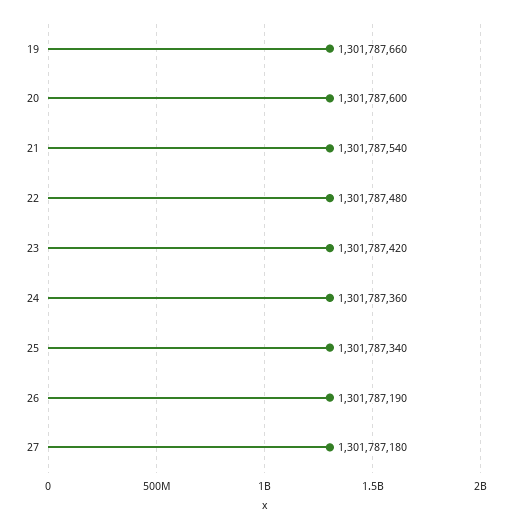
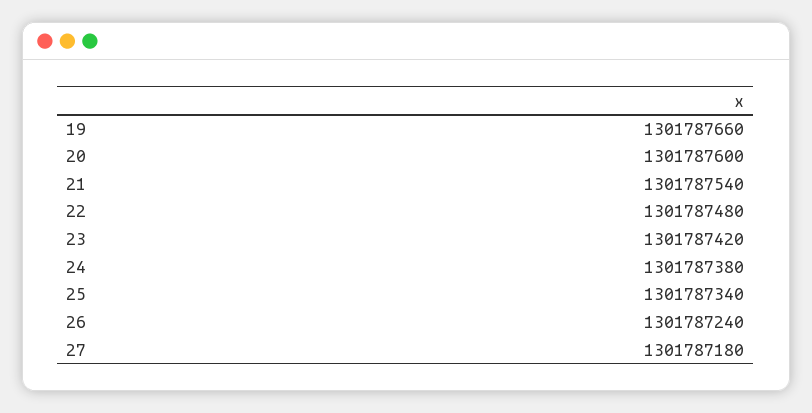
  {
    "19": 1301787660,
    "20": 1301787600,
    "21": 1301787540,
    "22": 1301787480,
    "23": 1301787420,
-   "24": 1301787360,
+   "24": 1301787380,
    "25": 1301787340,
-   "26": 1301787190,
+   "26": 1301787240,
    "27": 1301787180
  }

